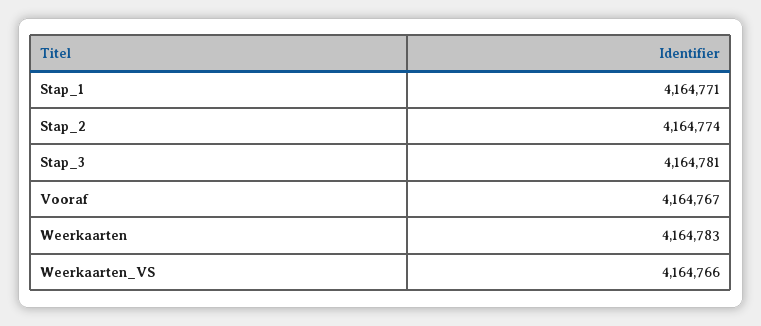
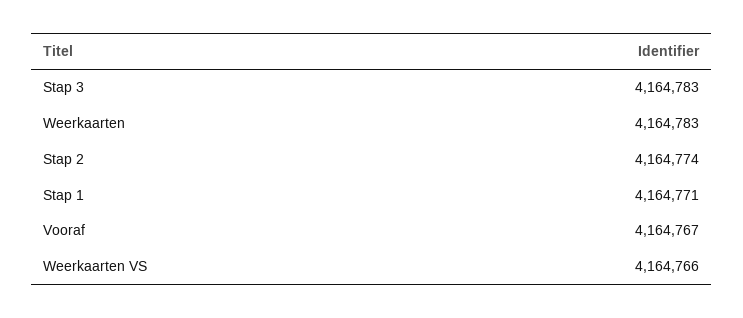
  {
    "Stap_1": 4164771,
    "Stap_2": 4164774,
-   "Stap_3": 4164781,
+   "Stap_3": 4164783,
    "Vooraf": 4164767,
    "Weerkaarten": 4164783,
    "Weerkaarten_VS": 4164766
  }

